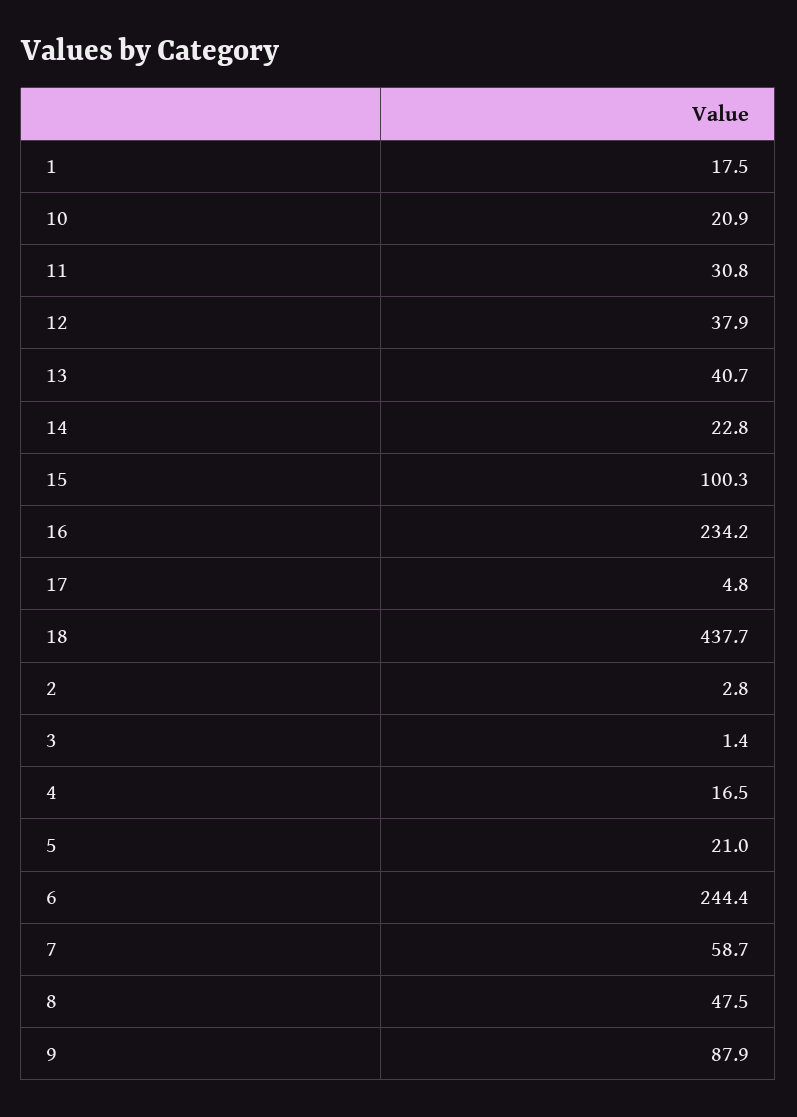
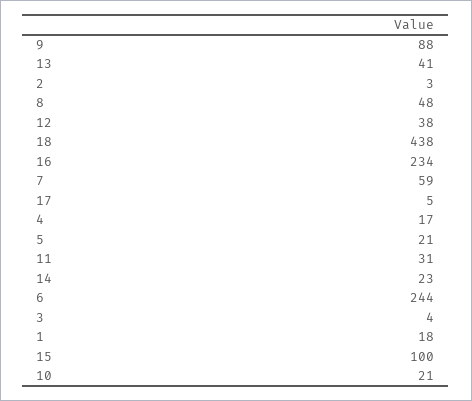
  {
    "1": 17.5,
    "10": 20.9,
    "11": 30.8,
    "12": 37.9,
    "13": 40.7,
    "14": 22.8,
    "15": 100.3,
    "16": 234.2,
    "17": 4.8,
    "18": 437.7,
    "2": 2.8,
-   "3": 1.4,
+   "3": 4,
    "4": 16.5,
    "5": 21,
    "6": 244.4,
    "7": 58.7,
    "8": 47.5,
    "9": 87.9
  }

